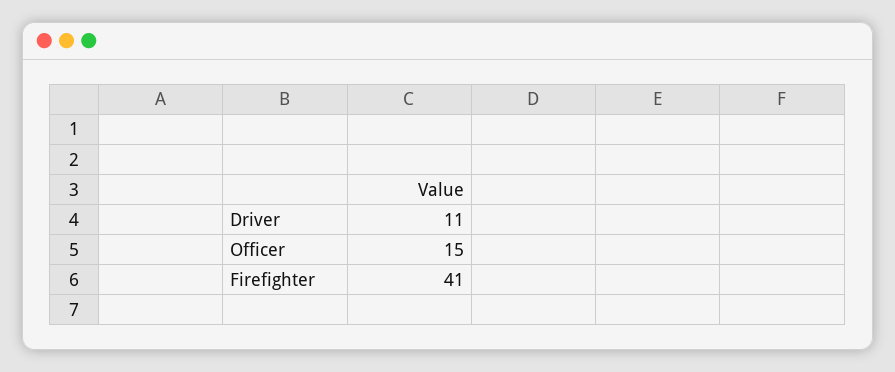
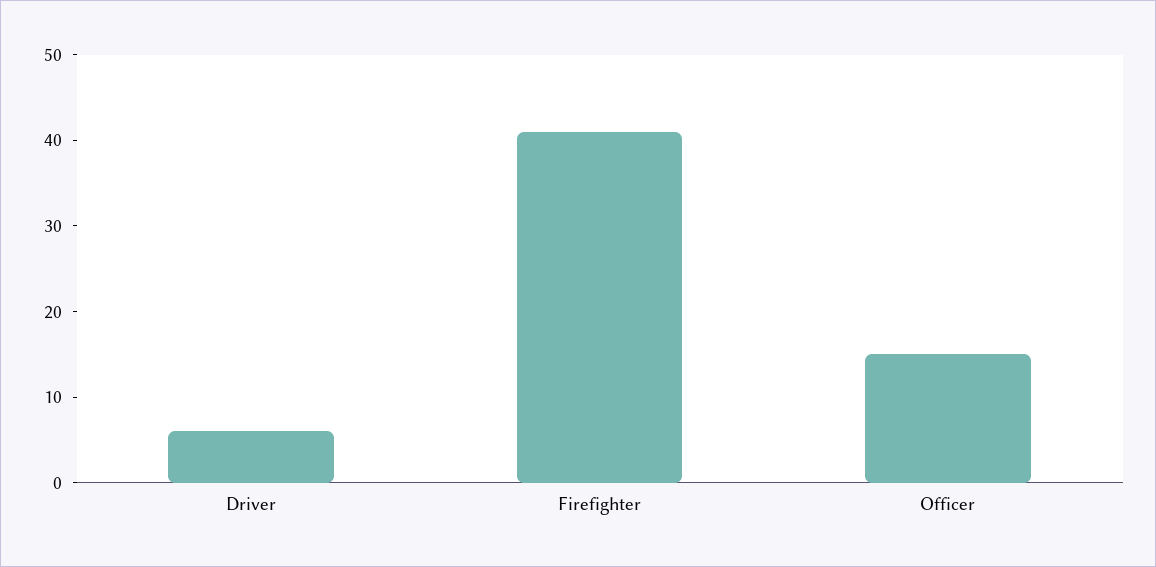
  {
-   "Driver": 11,
+   "Driver": 6,
    "Officer": 15,
    "Firefighter": 41
  }

